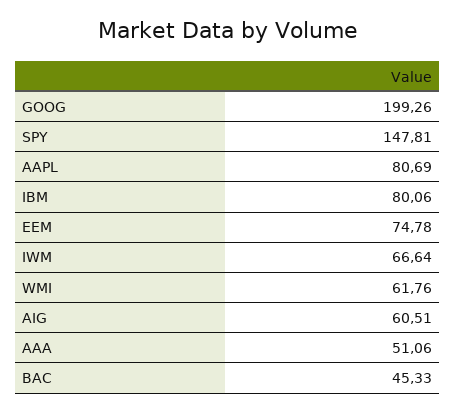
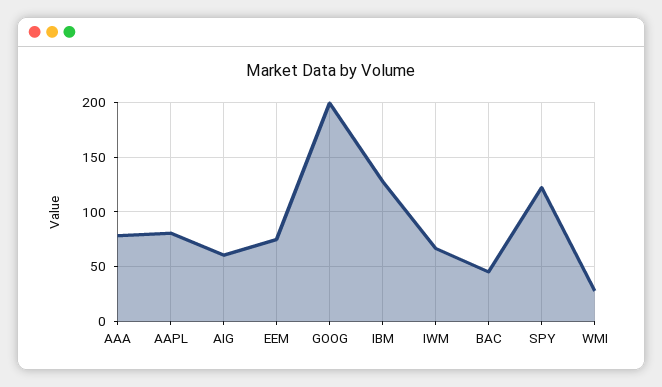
  {
    "GOOG": 199.26,
-   "SPY": 147.81,
+   "SPY": 120,
    "AAPL": 80.69,
-   "IBM": 80.06,
+   "IBM": 130,
    "EEM": 74.78,
    "IWM": 66.64,
-   "WMI": 61.76,
+   "WMI": 30,
    "AIG": 60.51,
-   "AAA": 51.06,
+   "AAA": 80,
    "BAC": 45.33
  }

